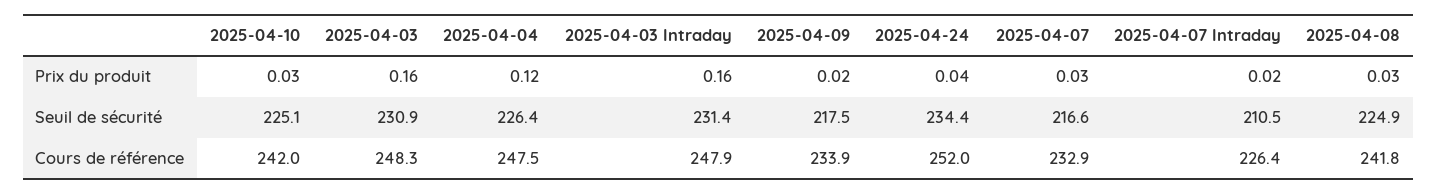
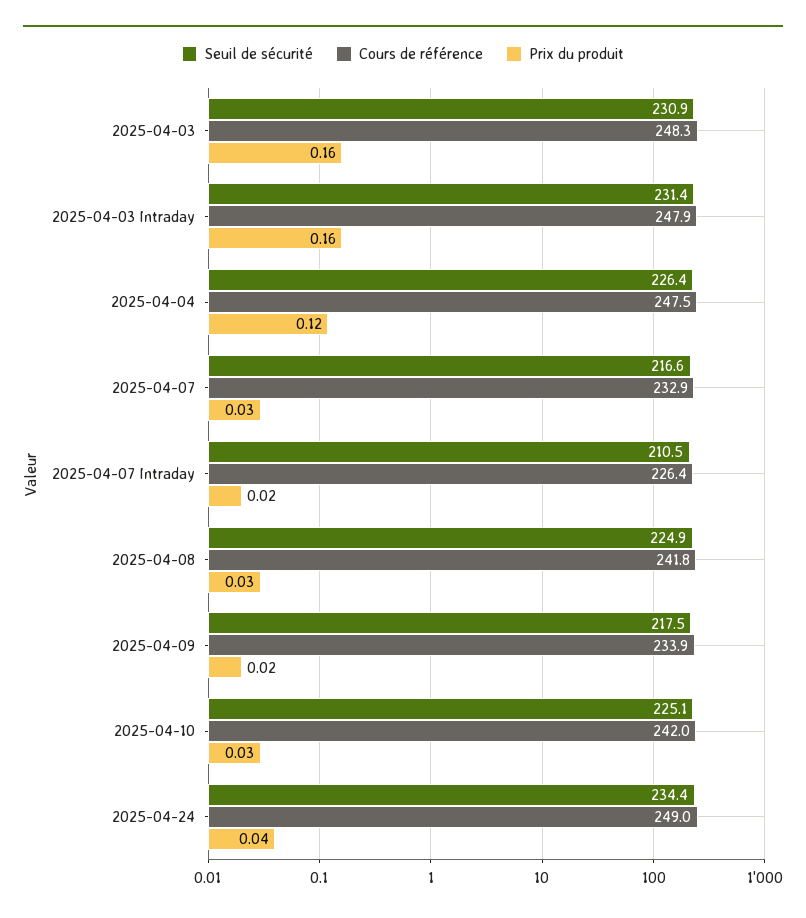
  {
    "Prix du produit": {
      "2025-04-10": 0.03,
      "2025-04-03": 0.16,
      "2025-04-04": 0.12,
      "2025-04-03 Intraday": 0.16,
      "2025-04-09": 0.02,
      "2025-04-24": 0.04,
      "2025-04-07": 0.03,
      "2025-04-07 Intraday": 0.02,
      "2025-04-08": 0.03
    },
    "Seuil de sécurité": {
      "2025-04-10": 225.1,
      "2025-04-03": 230.9,
      "2025-04-04": 226.4,
      "2025-04-03 Intraday": 231.4,
      "2025-04-09": 217.5,
      "2025-04-24": 234.4,
      "2025-04-07": 216.6,
      "2025-04-07 Intraday": 210.5,
      "2025-04-08": 224.9
    },
    "Cours de référence": {
      "2025-04-10": 242,
      "2025-04-03": 248.3,
      "2025-04-04": 247.5,
      "2025-04-03 Intraday": 247.9,
      "2025-04-09": 233.9,
-     "2025-04-24": 252,
+     "2025-04-24": 249,
      "2025-04-07": 232.9,
      "2025-04-07 Intraday": 226.4,
      "2025-04-08": 241.8
    }
  }

